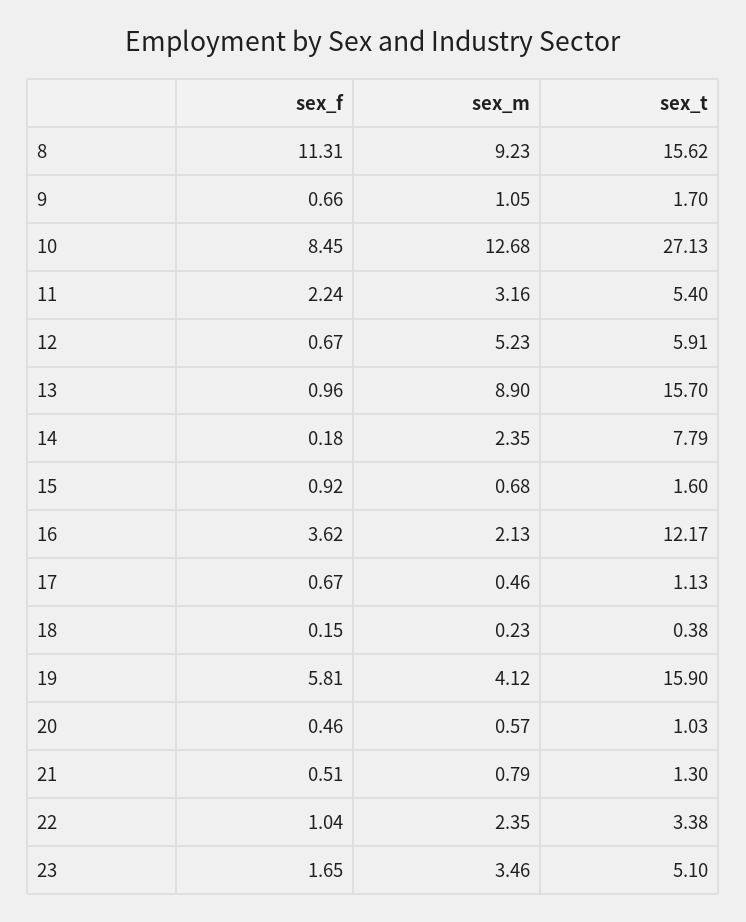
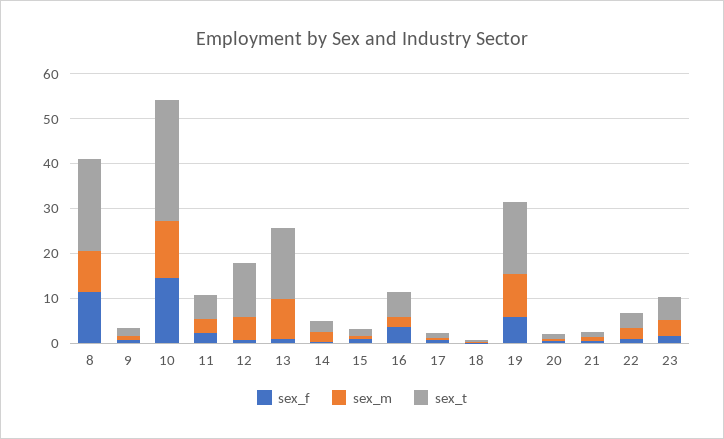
  {
    "sex_f": {
      "8": 11.31,
      "9": 0.66,
-     "10": 8.45,
+     "10": 14,
      "11": 2.24,
      "12": 0.67,
      "13": 0.96,
      "14": 0.18,
      "15": 0.92,
      "16": 3.62,
      "17": 0.67,
      "18": 0.15,
      "19": 5.81,
      "20": 0.46,
      "21": 0.51,
      "22": 1.04,
      "23": 1.65
    },
    "sex_m": {
      "8": 9.23,
      "9": 1.05,
      "10": 12.68,
      "11": 3.16,
      "12": 5.23,
      "13": 8.9,
      "14": 2.35,
      "15": 0.68,
      "16": 2.13,
      "17": 0.46,
      "18": 0.23,
-     "19": 4.12,
+     "19": 10,
      "20": 0.57,
      "21": 0.79,
      "22": 2.35,
      "23": 3.46
    },
    "sex_t": {
-     "8": 15.62,
+     "8": 20,
      "9": 1.7,
      "10": 27.13,
      "11": 5.4,
-     "12": 5.91,
+     "12": 12,
      "13": 15.7,
-     "14": 7.79,
+     "14": 2,
      "15": 1.6,
-     "16": 12.17,
+     "16": 6,
      "17": 1.13,
      "18": 0.38,
      "19": 15.9,
      "20": 1.03,
      "21": 1.3,
      "22": 3.38,
      "23": 5.1
    }
  }

